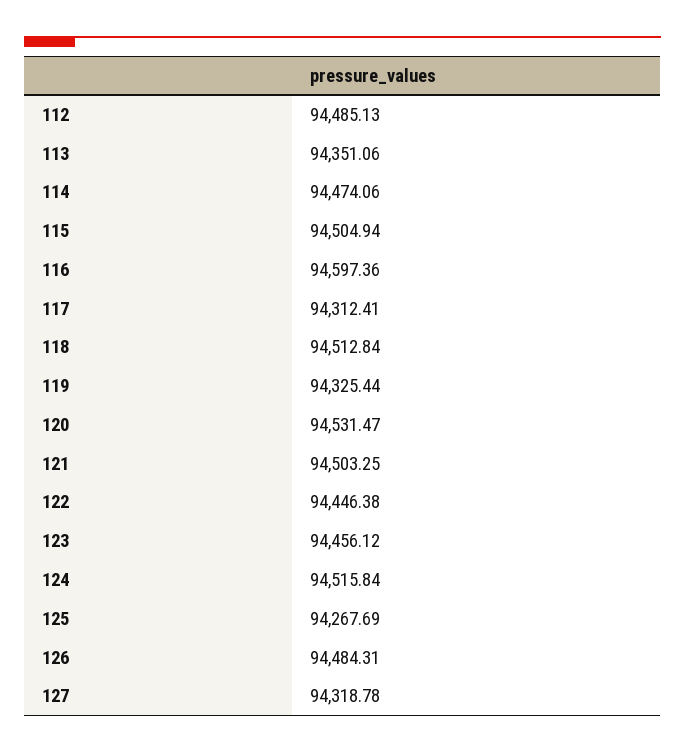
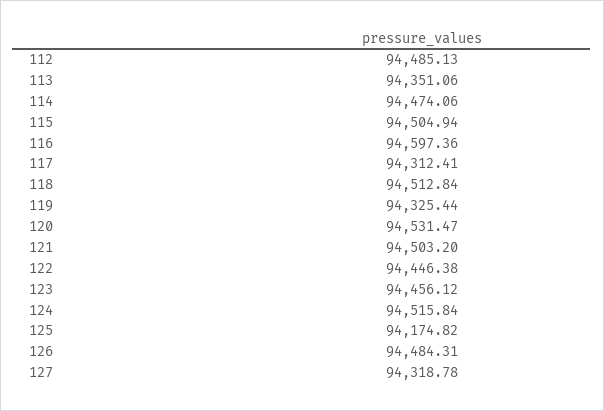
  {
    "112": 94485.13,
    "113": 94351.06,
    "114": 94474.06,
    "115": 94504.94,
    "116": 94597.36,
    "117": 94312.41,
    "118": 94512.84,
    "119": 94325.44,
    "120": 94531.47,
-   "121": 94503.25,
+   "121": 94503.2,
    "122": 94446.38,
    "123": 94456.12,
    "124": 94515.84,
-   "125": 94267.69,
+   "125": 94174.82,
    "126": 94484.31,
    "127": 94318.78
  }

